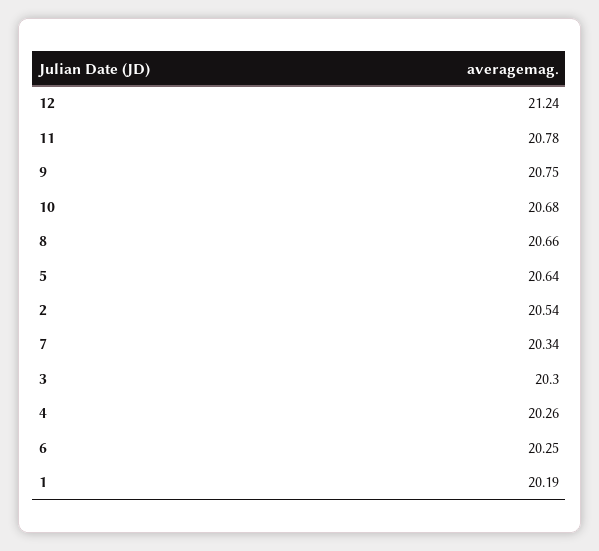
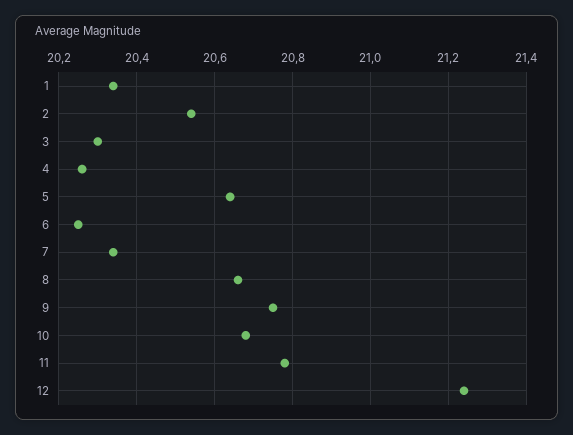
  {
    "12": 21.24,
    "11": 20.78,
    "9": 20.75,
    "10": 20.68,
    "8": 20.66,
    "5": 20.64,
    "2": 20.54,
    "7": 20.34,
    "3": 20.3,
    "4": 20.26,
    "6": 20.25,
-   "1": 20.19
+   "1": 20.35
  }

